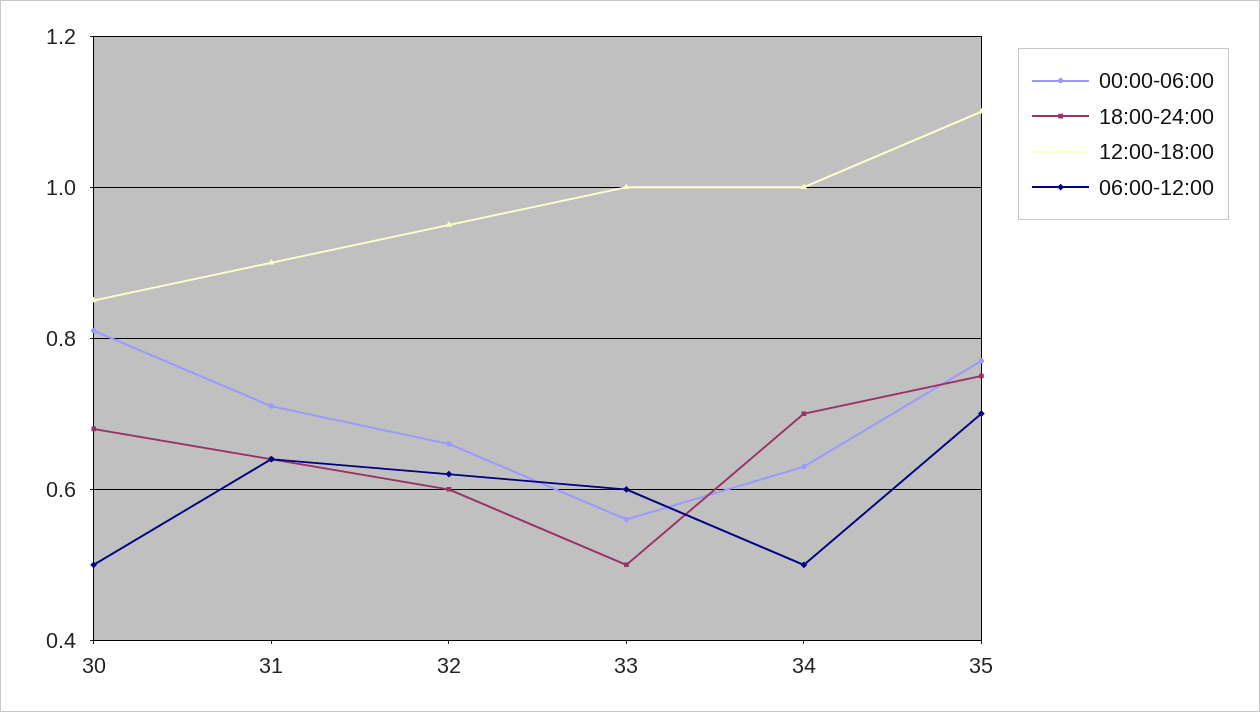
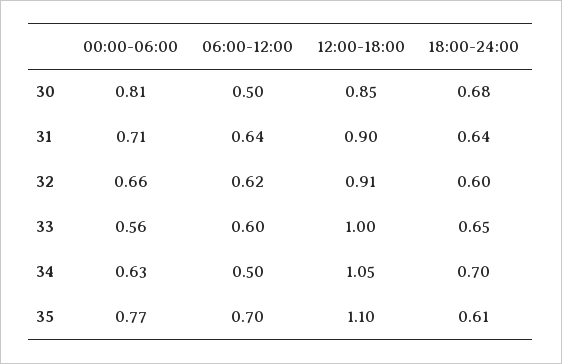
  {
    "00:00-06:00": {
      "30": 0.81,
      "31": 0.71,
      "32": 0.66,
      "33": 0.56,
      "34": 0.63,
      "35": 0.77
    },
    "18:00-24:00": {
      "30": 0.68,
      "31": 0.64,
      "32": 0.6,
-     "33": 0.5,
+     "33": 0.65,
      "34": 0.7,
-     "35": 0.75
+     "35": 0.61
    },
    "12:00-18:00": {
      "30": 0.85,
      "31": 0.9,
-     "32": 0.95,
+     "32": 0.91,
      "33": 1,
-     "34": 1,
+     "34": 1.05,
      "35": 1.1
    },
    "06:00-12:00": {
      "30": 0.5,
      "31": 0.64,
      "32": 0.62,
      "33": 0.6,
      "34": 0.5,
      "35": 0.7
    }
  }

